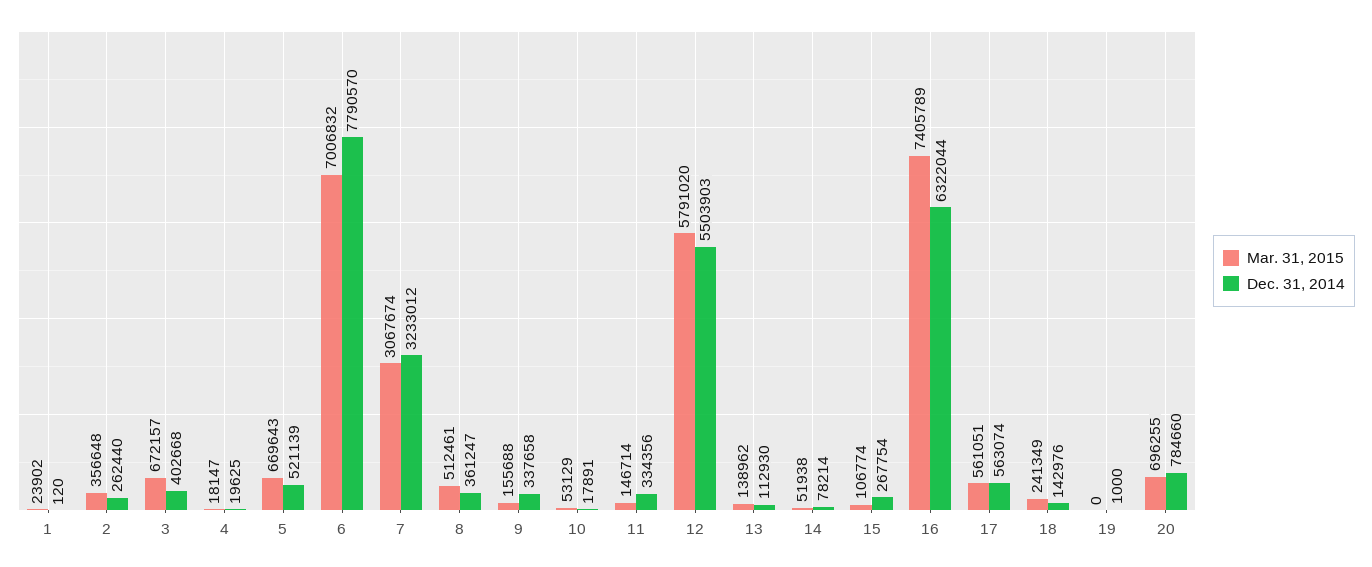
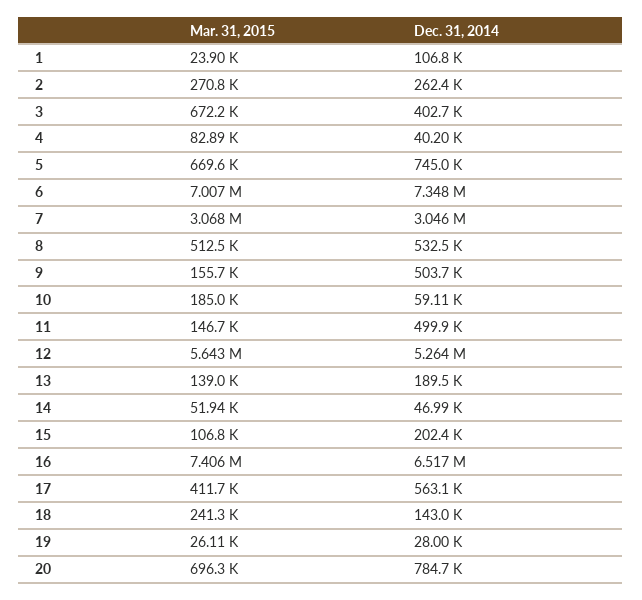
  {
    "Mar. 31, 2015": {
      "1": 23902,
-     "2": 356648,
+     "2": 270800,
      "3": 672157,
-     "4": 18147,
+     "4": 82890,
      "5": 669643,
      "6": 7006832,
      "7": 3067674,
      "8": 512461,
      "9": 155688,
-     "10": 53129,
+     "10": 185000,
      "11": 146714,
-     "12": 5791020,
+     "12": 5643000,
      "13": 138962,
      "14": 51938,
      "15": 106774,
      "16": 7405789,
-     "17": 561051,
+     "17": 411700,
      "18": 241349,
-     "19": 0,
+     "19": 26110,
      "20": 696255
    },
    "Dec. 31, 2014": {
-     "1": 120,
+     "1": 106800,
      "2": 262440,
      "3": 402668,
-     "4": 19625,
+     "4": 40200,
-     "5": 521139,
+     "5": 745000,
-     "6": 7790570,
+     "6": 7348000,
-     "7": 3233012,
+     "7": 3046000,
-     "8": 361247,
+     "8": 532500,
-     "9": 337658,
+     "9": 503700,
-     "10": 17891,
+     "10": 59110,
-     "11": 334356,
+     "11": 499900,
-     "12": 5503903,
+     "12": 5264000,
-     "13": 112930,
+     "13": 189500,
-     "14": 78214,
+     "14": 46990,
-     "15": 267754,
+     "15": 202400,
-     "16": 6322044,
+     "16": 6517000,
      "17": 563074,
      "18": 142976,
-     "19": 1000,
+     "19": 28000,
      "20": 784660
    }
  }

